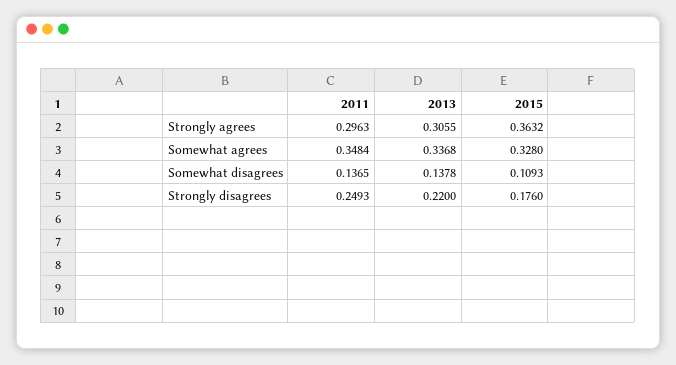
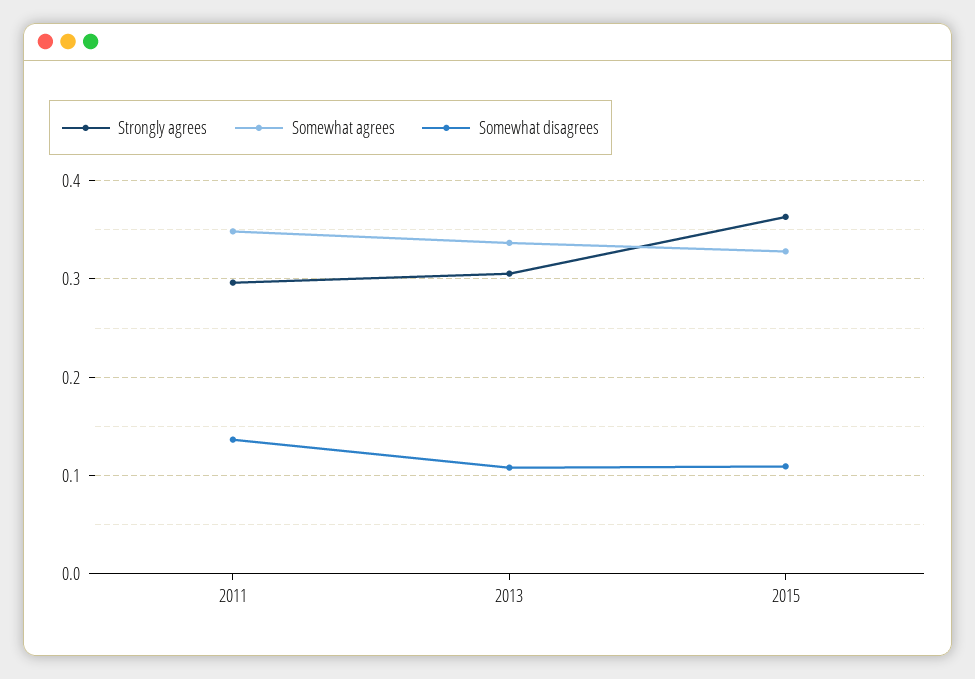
  {
    "Strongly agrees": {
      "2011": 0.2963,
      "2013": 0.3055,
      "2015": 0.3632
    },
    "Somewhat agrees": {
      "2011": 0.3484,
      "2013": 0.3368,
      "2015": 0.328
    },
    "Somewhat disagrees": {
      "2011": 0.1365,
-     "2013": 0.1378,
+     "2013": 0.11,
      "2015": 0.1093
-   },
+   }
-   "Strongly disagrees": {
-     "2011": 0.2493,
-     "2013": 0.22,
-     "2015": 0.176
-   }
  }

